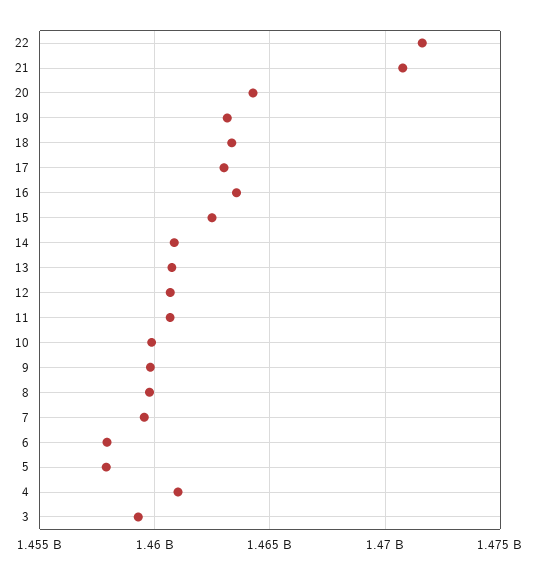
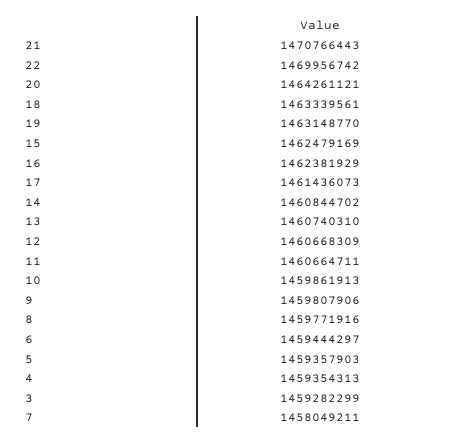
  {
-   "22": 1471500000,
+   "22": 1469956742,
    "21": 1470766443,
    "20": 1464261121,
    "19": 1463148770,
    "18": 1463339561,
-   "17": 1463000000,
+   "17": 1461436073,
-   "16": 1463500000,
+   "16": 1462381929,
    "15": 1462479169,
    "14": 1460844702,
    "13": 1460740310,
    "12": 1460668309,
    "11": 1460664711,
    "10": 1459861913,
    "9": 1459807906,
    "8": 1459771916,
-   "7": 1459500000,
+   "7": 1458049211,
-   "6": 1458000000,
+   "6": 1459444297,
-   "5": 1458000000,
+   "5": 1459357903,
-   "4": 1461000000,
+   "4": 1459354313,
    "3": 1459282299
  }

